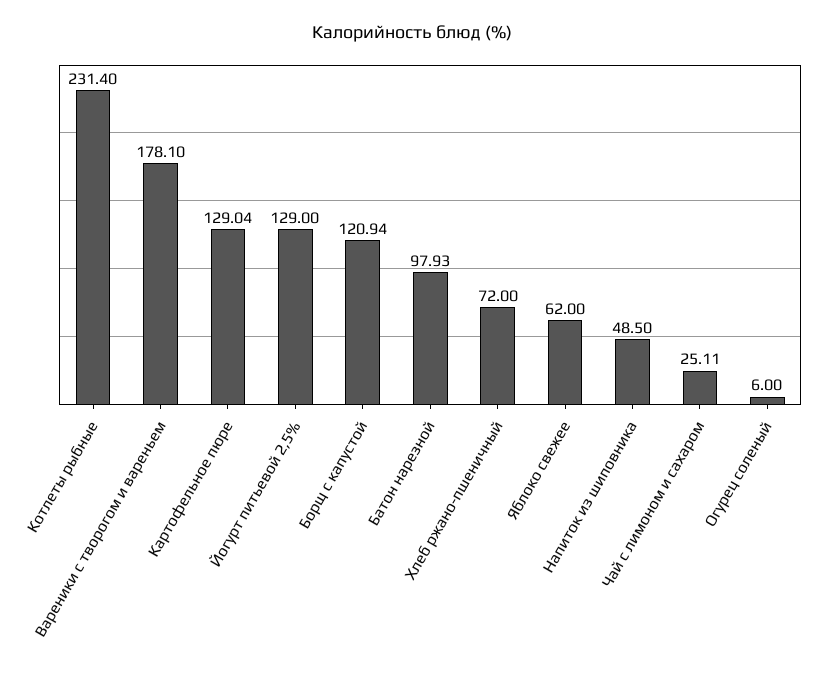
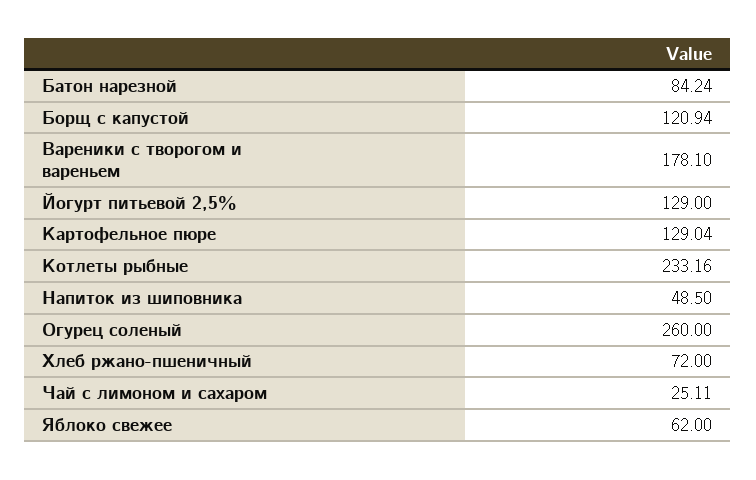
  {
-   "Котлеты рыбные": 231.4,
+   "Котлеты рыбные": 233.16,
    "Вареники с творогом и вареньем": 178.1,
    "Картофельное пюре": 129.04,
    "Йогурт питьевой 2,5%": 129,
    "Борщ с капустой": 120.94,
-   "Батон нарезной": 97.93,
+   "Батон нарезной": 84.24,
    "Хлеб ржано-пшеничный": 72,
    "Яблоко свежее": 62,
    "Напиток из шиповника": 48.5,
    "Чай с лимоном и сахаром": 25.11,
-   "Огурец соленый": 6
+   "Огурец соленый": 260
  }

